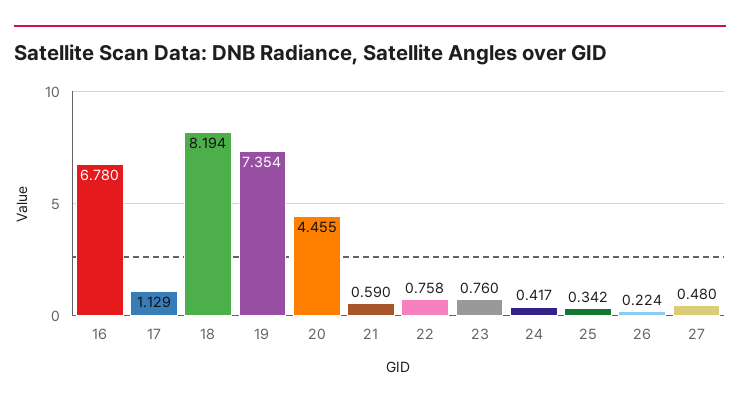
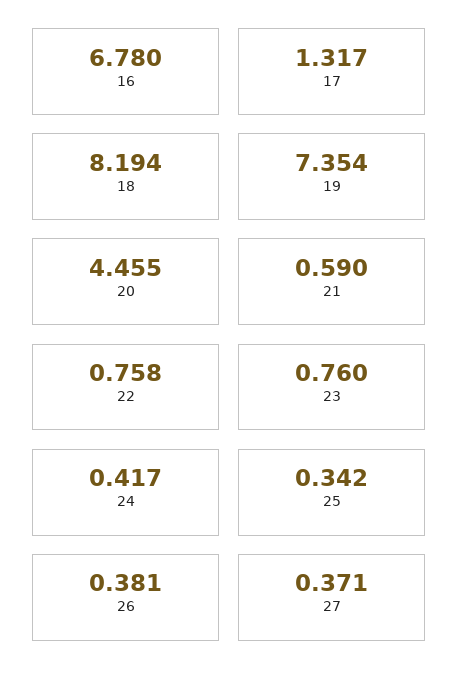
  {
    "16": 6.78,
-   "17": 1.129,
+   "17": 1.317,
    "18": 8.194,
    "19": 7.354,
    "20": 4.455,
    "21": 0.59,
    "22": 0.758,
    "23": 0.76,
    "24": 0.417,
    "25": 0.342,
-   "26": 0.224,
+   "26": 0.381,
-   "27": 0.48
+   "27": 0.371
  }

